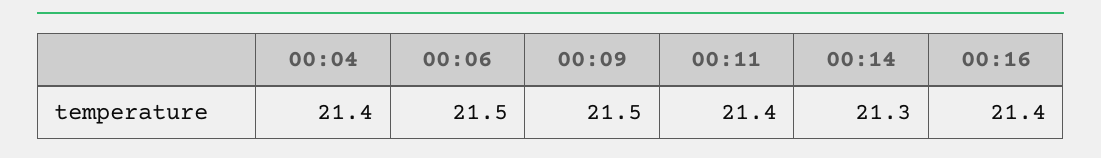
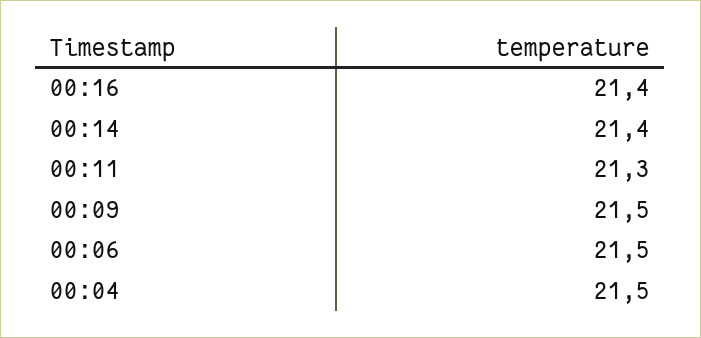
  {
-   "00:04": 21.4,
+   "00:04": 21.5,
    "00:06": 21.5,
    "00:09": 21.5,
-   "00:11": 21.4,
+   "00:11": 21.3,
-   "00:14": 21.3,
+   "00:14": 21.4,
    "00:16": 21.4
  }

